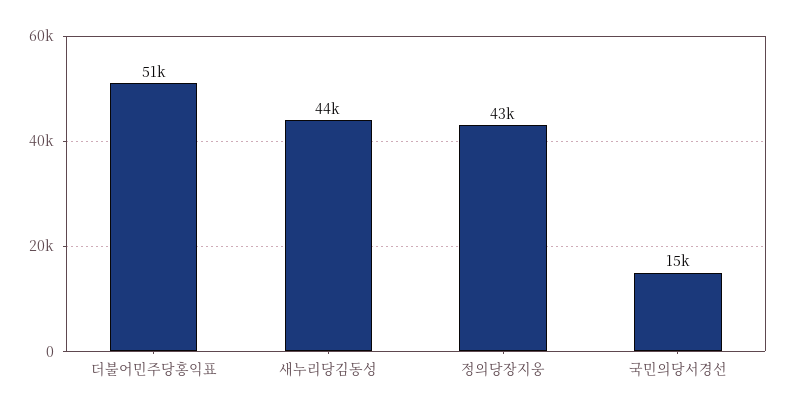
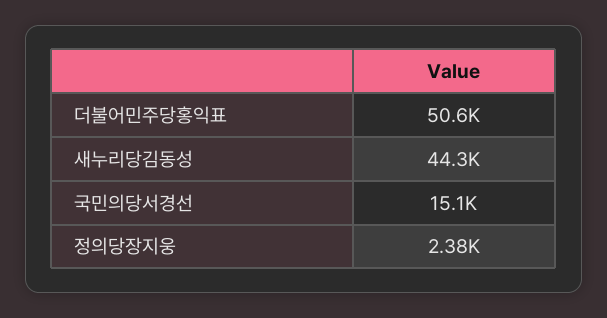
  {
    "더불어민주당홍익표": 50600,
    "새누리당김동성": 44300,
-   "정의당장지웅": 43000,
+   "정의당장지웅": 2380,
    "국민의당서경선": 15100
  }

